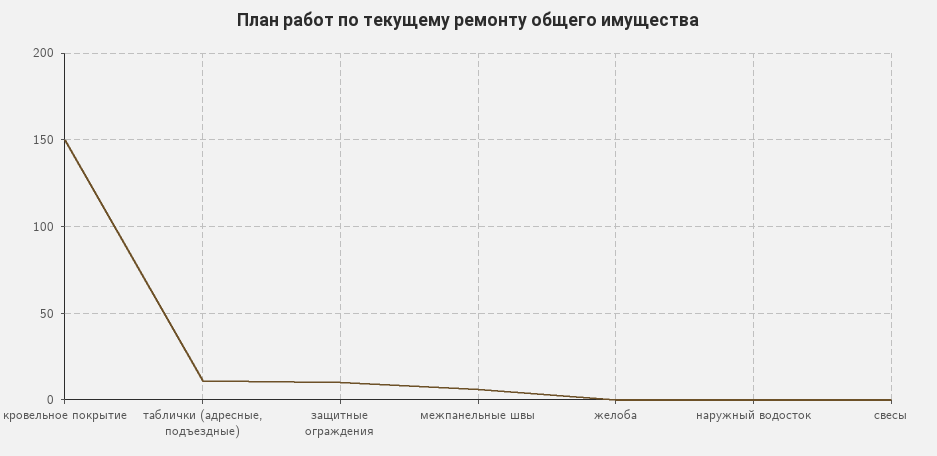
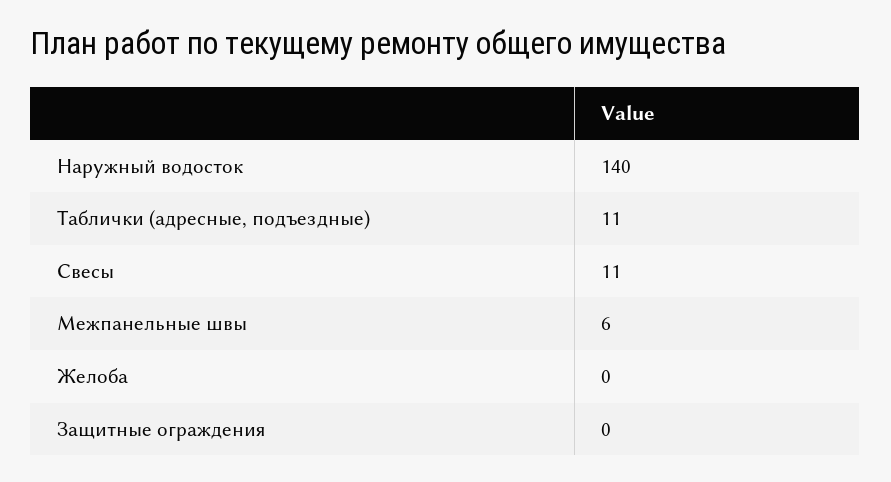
  {
-   "кровельное покрытие": 150,
    "таблички (адресные, подъездные)": 11,
-   "защитные ограждения": 10,
+   "защитные ограждения": 0,
    "межпанельные швы": 6,
    "желоба": 0,
-   "наружный водосток": 0,
+   "наружный водосток": 140,
-   "свесы": 0
+   "свесы": 11
  }

